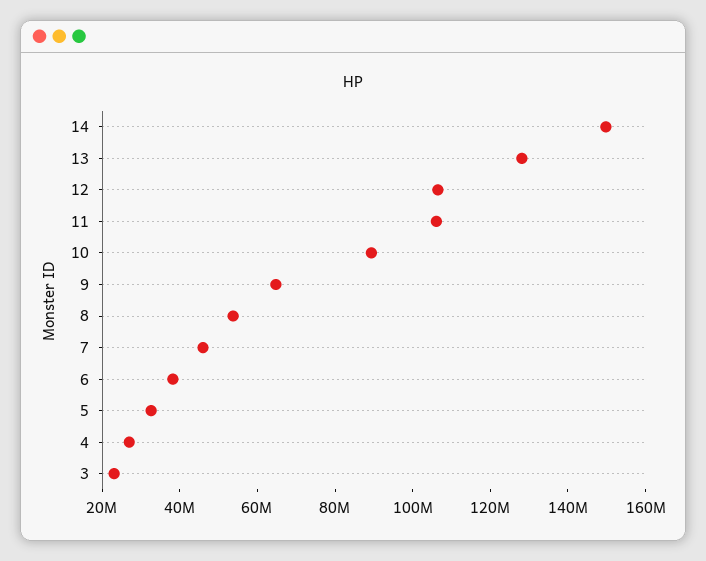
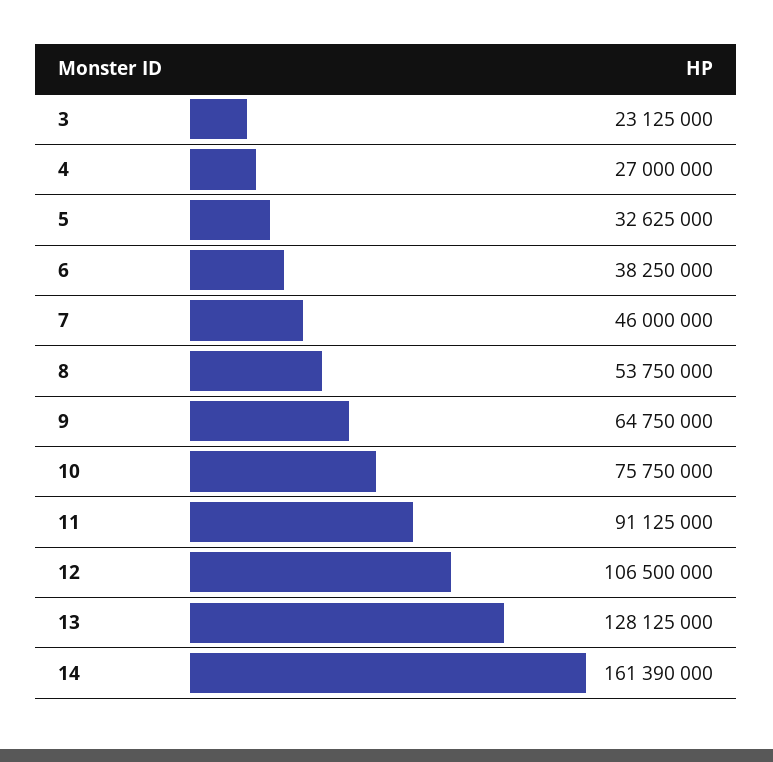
  {
-   "14": 150000000,
+   "14": 161390000,
    "13": 128125000,
    "12": 106500000,
-   "11": 105000000,
+   "11": 91125000,
-   "10": 90000000,
+   "10": 75750000,
    "9": 64750000,
    "8": 53750000,
    "7": 46000000,
    "6": 38250000,
    "5": 32625000,
    "4": 27000000,
    "3": 23125000
  }

